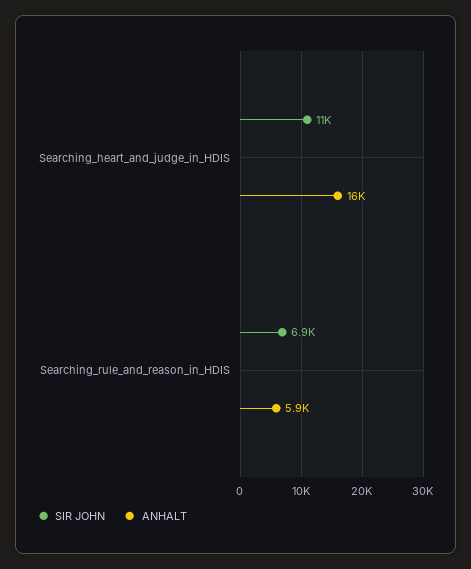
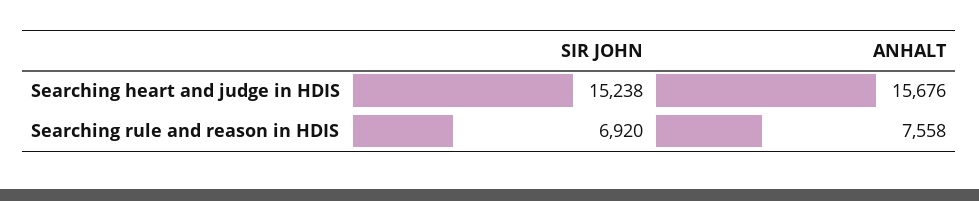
  {
    "SIR JOHN": {
-     "Searching_heart_and_judge_in_HDIS": 11000,
+     "Searching_heart_and_judge_in_HDIS": 15238,
      "Searching_rule_and_reason_in_HDIS": 6920
    },
    "ANHALT": {
      "Searching_heart_and_judge_in_HDIS": 15676,
-     "Searching_rule_and_reason_in_HDIS": 5900
+     "Searching_rule_and_reason_in_HDIS": 7558
    }
  }

